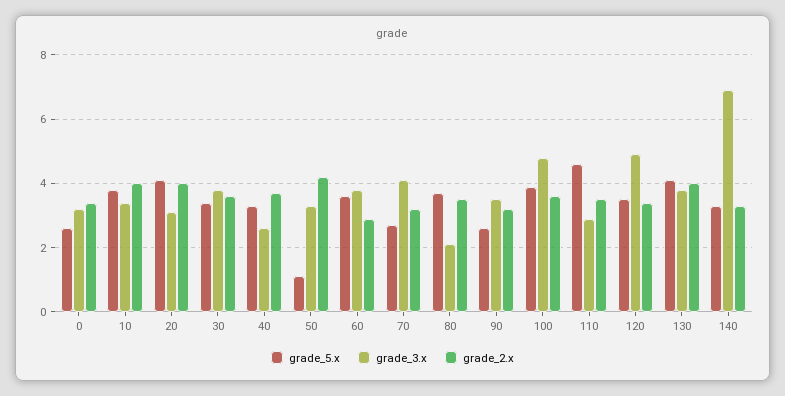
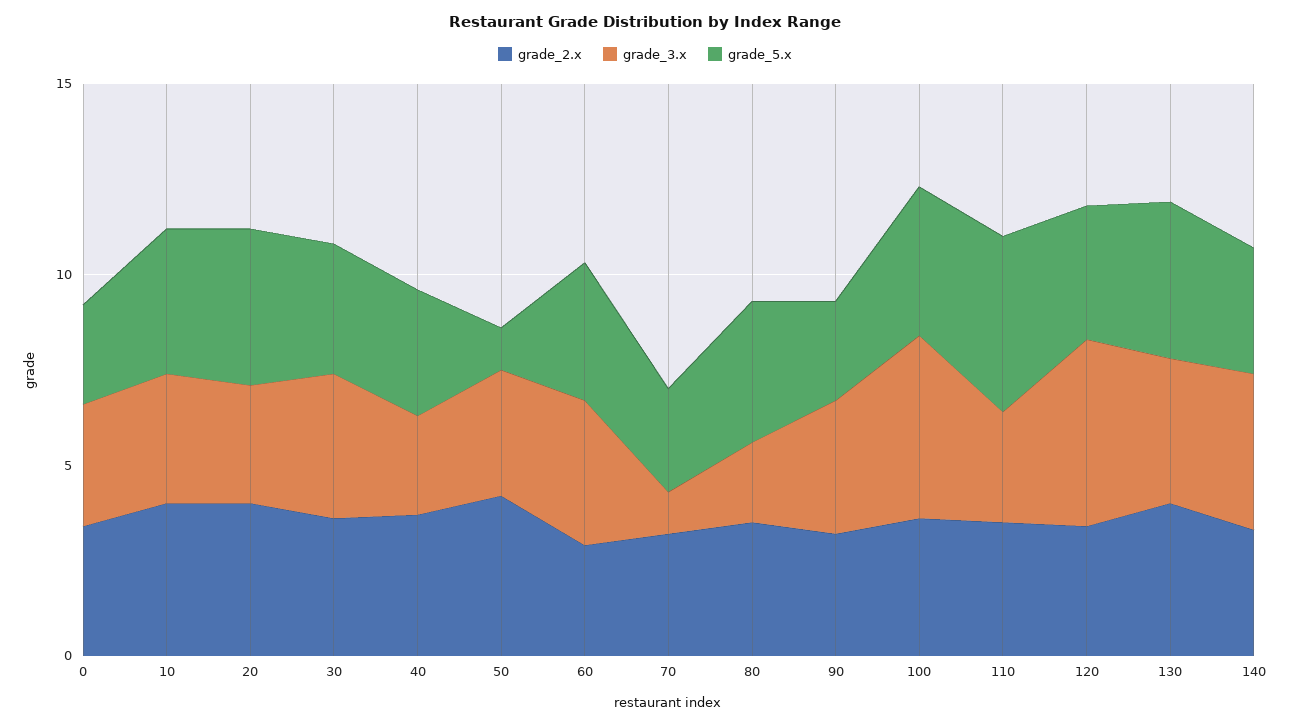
  {
    "grade_5.x": {
      "0": 2.5,
      "10": 4,
      "20": 4,
      "30": 3.5,
      "40": 3.5,
      "50": 1,
      "60": 3.5,
      "70": 2.5,
      "80": 3.5,
      "90": 2.5,
      "100": 4,
      "110": 4.5,
      "120": 3.5,
      "130": 4,
      "140": 3.5
    },
    "grade_3.x": {
      "0": 3,
      "10": 3.5,
      "20": 3,
      "30": 4,
      "40": 2.5,
      "50": 3.5,
      "60": 4,
-     "70": 4,
+     "70": 1,
      "80": 2,
      "90": 3.5,
      "100": 5,
      "110": 3,
      "120": 5,
      "130": 4,
-     "140": 7
+     "140": 4
    },
    "grade_2.x": {
      "0": 3.5,
      "10": 4,
      "20": 4,
      "30": 3.5,
      "40": 3.5,
      "50": 4,
      "60": 3,
      "70": 3,
      "80": 3.5,
      "90": 3,
      "100": 3.5,
      "110": 3.5,
      "120": 3.5,
      "130": 4,
      "140": 3.5
    }
  }

